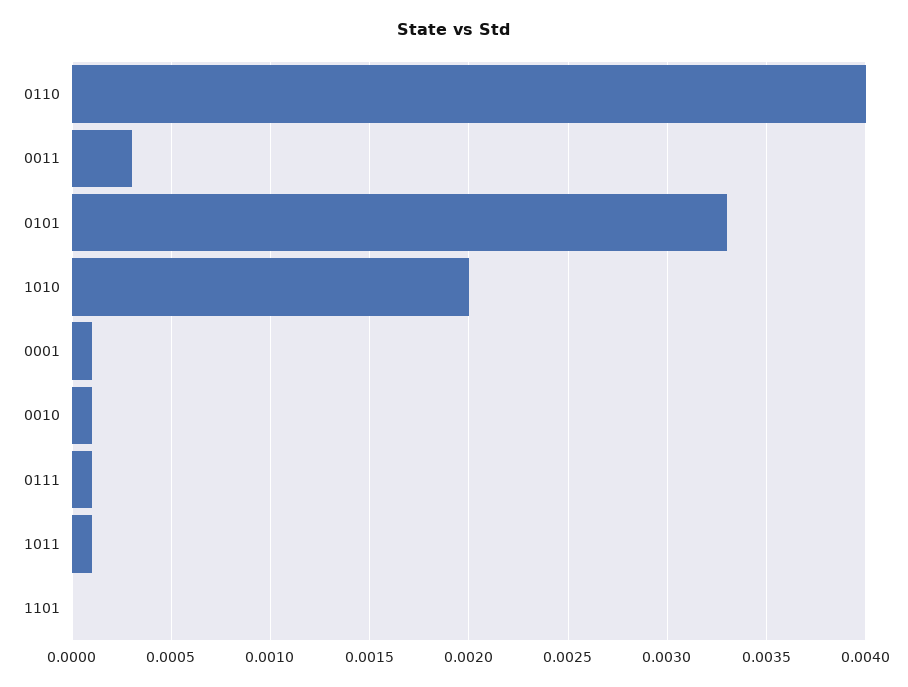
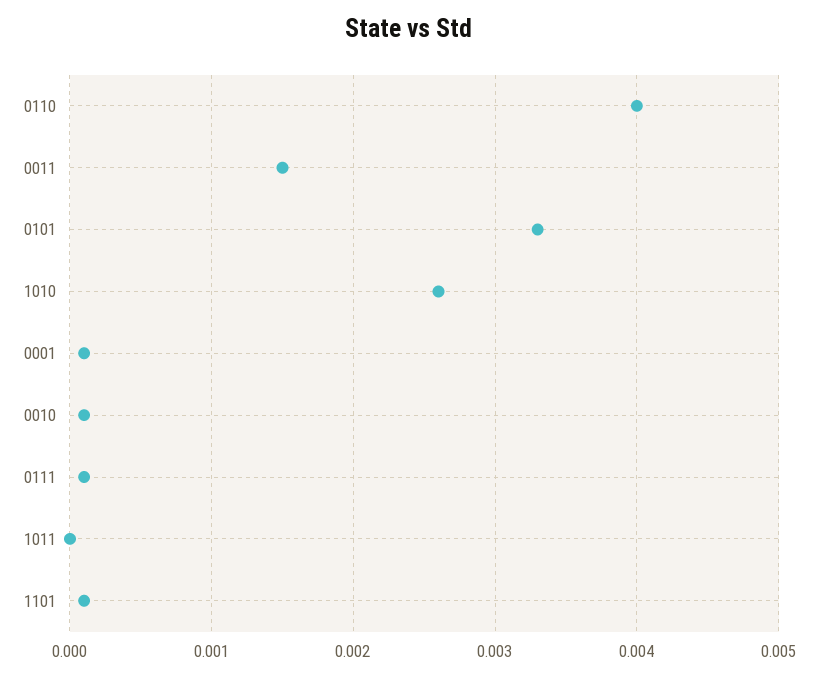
  {
    "0110": 0.004,
-   "0011": 0.0003,
+   "0011": 0.0015,
    "0101": 0.0033,
-   "1010": 0.002,
+   "1010": 0.0026,
    "0001": 0.0001,
    "0010": 0.0001,
    "0111": 0.0001,
-   "1011": 0.0001,
+   "1011": 0,
-   "1101": 0
+   "1101": 0.0001
  }

